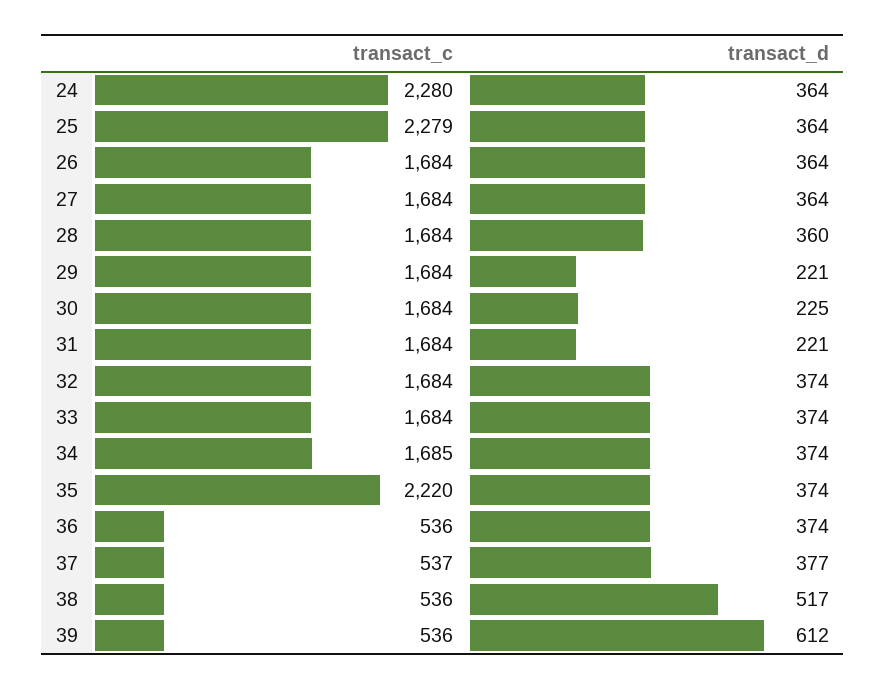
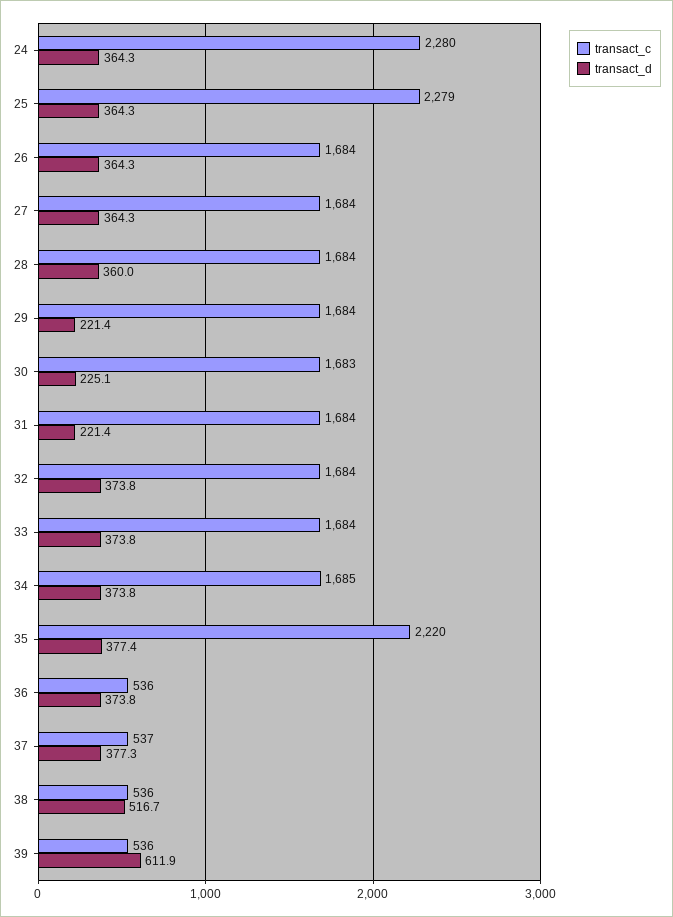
  {
    "transact_c": {
      "24": 2280,
      "25": 2279,
      "26": 1684,
      "27": 1684,
      "28": 1684,
      "29": 1684,
-     "30": 1684,
+     "30": 1683,
      "31": 1684,
      "32": 1684,
      "33": 1684,
      "34": 1685,
      "35": 2220,
      "36": 536,
      "37": 537,
      "38": 536,
      "39": 536
    },
    "transact_d": {
      "24": 364.3,
      "25": 364.3,
      "26": 364.3,
      "27": 364.3,
      "28": 360,
      "29": 221.4,
      "30": 225.1,
      "31": 221.4,
      "32": 373.8,
      "33": 373.8,
      "34": 373.8,
-     "35": 374,
+     "35": 377.4,
      "36": 373.8,
      "37": 377.3,
      "38": 516.7,
      "39": 611.9
    }
  }

